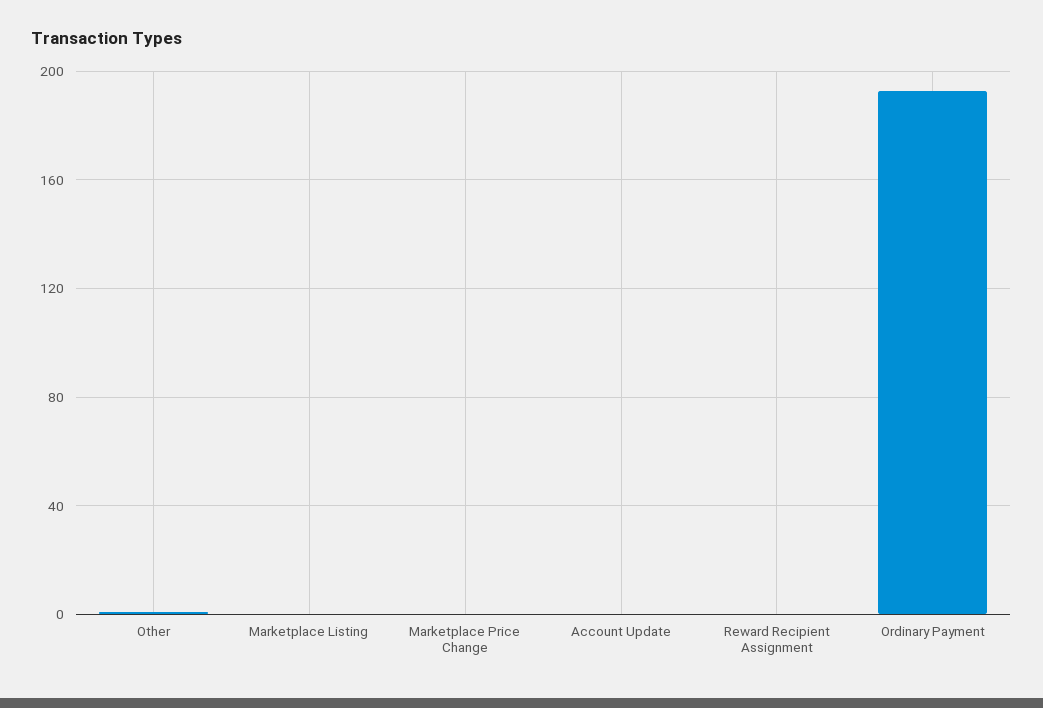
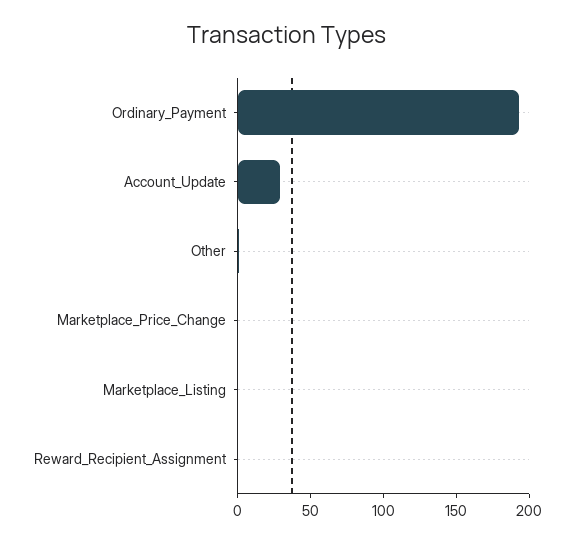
  {
    "Other": 0,
    "Marketplace Listing": 0,
    "Marketplace Price Change": 0,
-   "Account Update": 0,
+   "Account Update": 30,
    "Reward Recipient Assignment": 0,
    "Ordinary Payment": 195
  }

